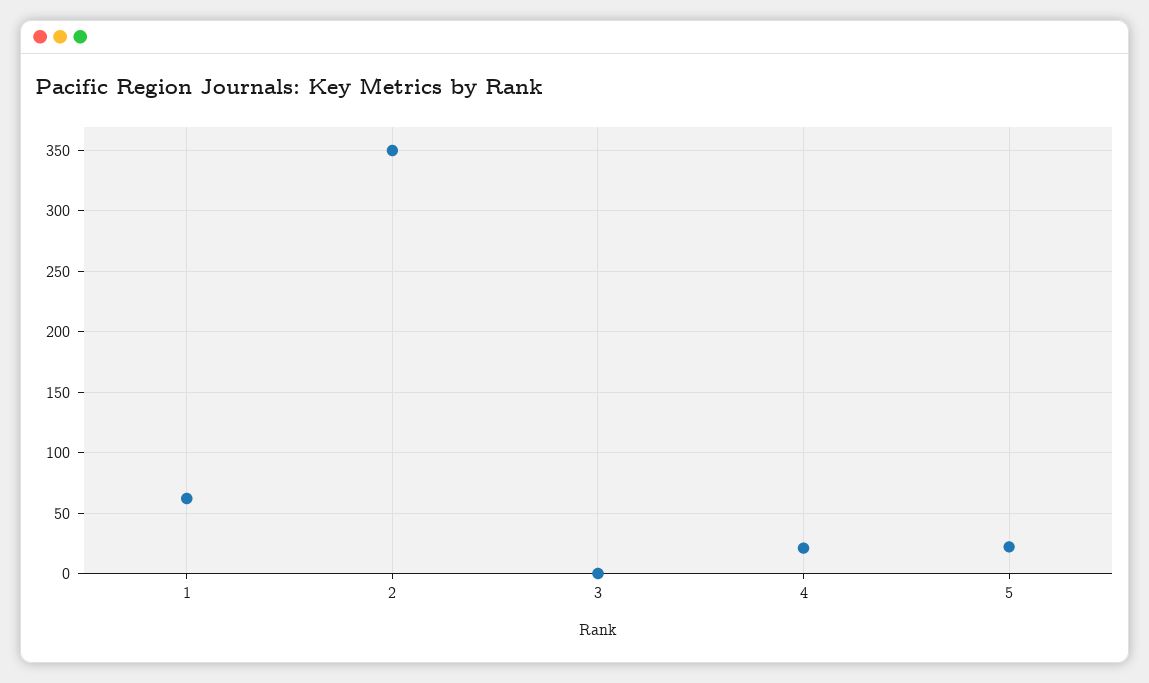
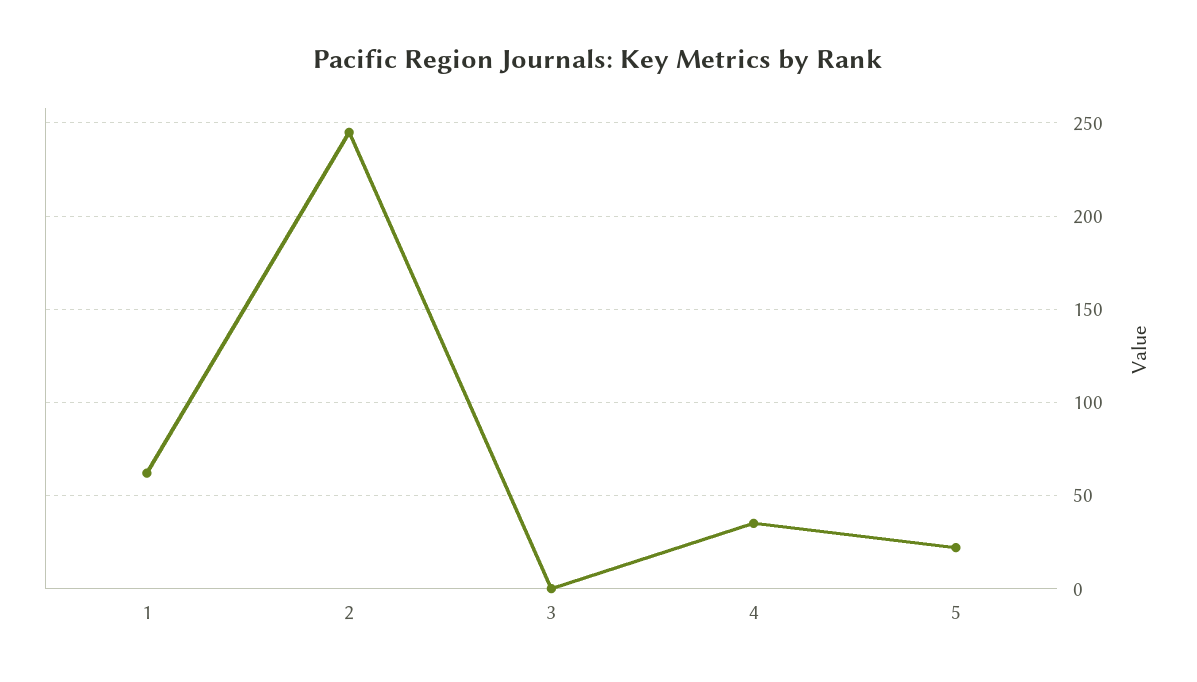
  {
    "1": 60,
-   "2": 350,
+   "2": 245,
    "3": 0,
-   "4": 20,
+   "4": 35,
    "5": 20
  }

